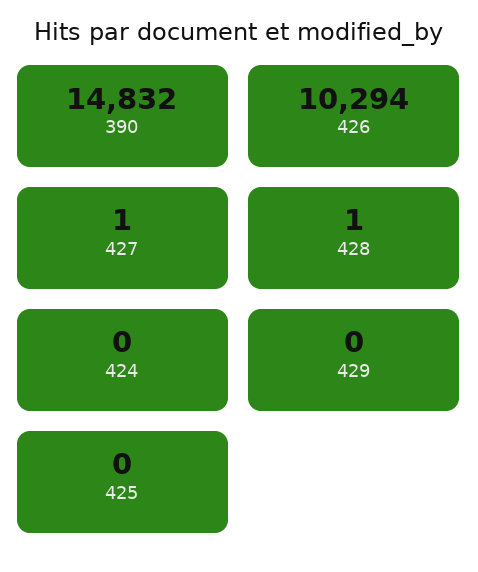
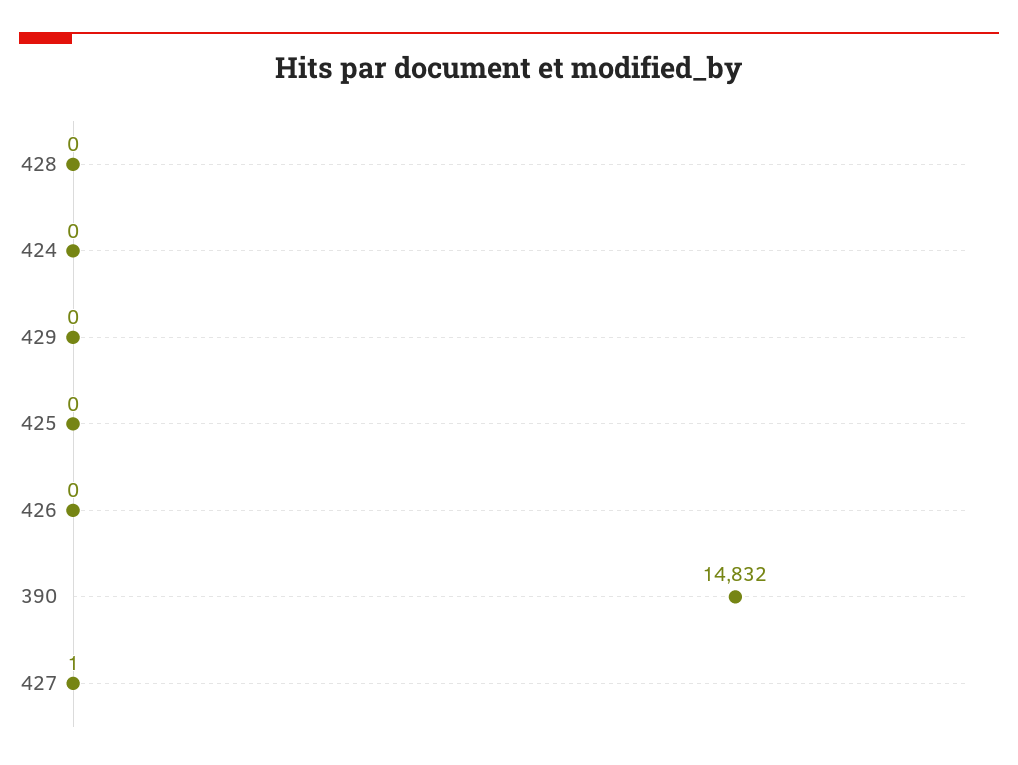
  {
    "390": 14832,
-   "426": 10294,
+   "426": 0,
    "427": 1,
-   "428": 1,
+   "428": 0,
    "424": 0,
    "429": 0,
    "425": 0
  }

